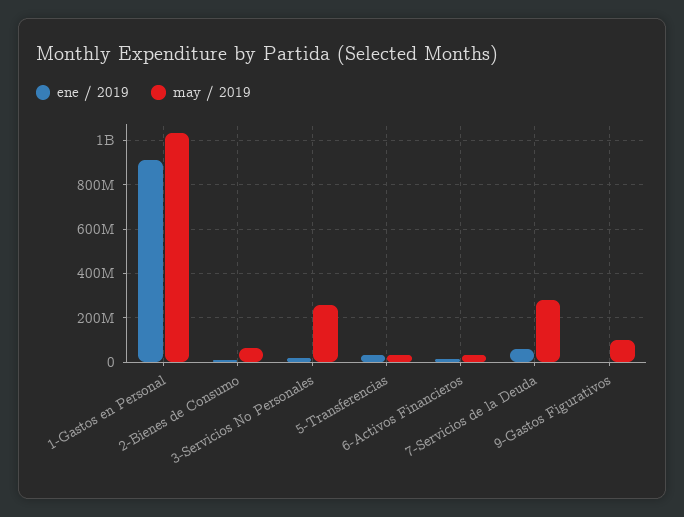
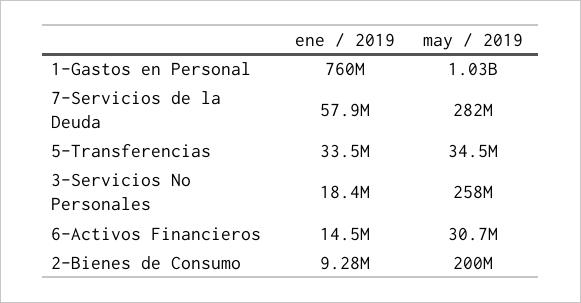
  {
    "ene / 2019": {
-     "1-Gastos en Personal": 900000000,
+     "1-Gastos en Personal": 760000000,
      "2-Bienes de Consumo": 9280000,
      "3-Servicios No Personales": 18400000,
      "5-Transferencias": 33500000,
      "6-Activos Financieros": 14500000,
-     "7-Servicios de la Deuda": 57900000,
+     "7-Servicios de la Deuda": 57900000
-     "9-Gastos Figurativos": 0
    },
    "may / 2019": {
      "1-Gastos en Personal": 1030000000,
-     "2-Bienes de Consumo": 50000000,
+     "2-Bienes de Consumo": 200000000,
      "3-Servicios No Personales": 258000000,
      "5-Transferencias": 34500000,
      "6-Activos Financieros": 30700000,
-     "7-Servicios de la Deuda": 282000000,
+     "7-Servicios de la Deuda": 282000000
-     "9-Gastos Figurativos": 100000000
    }
  }

